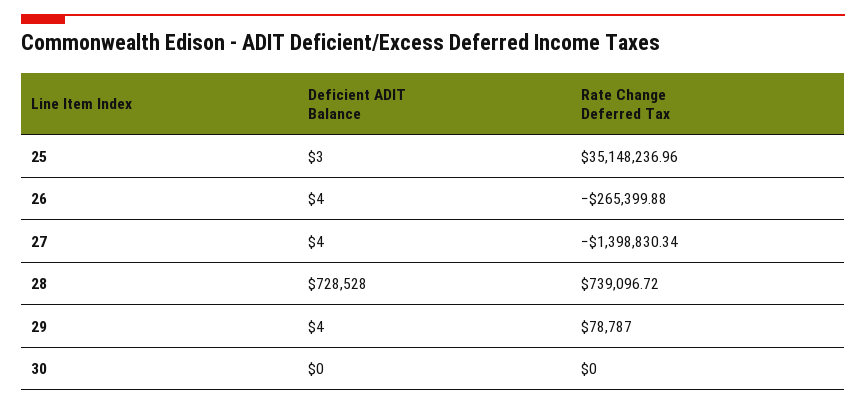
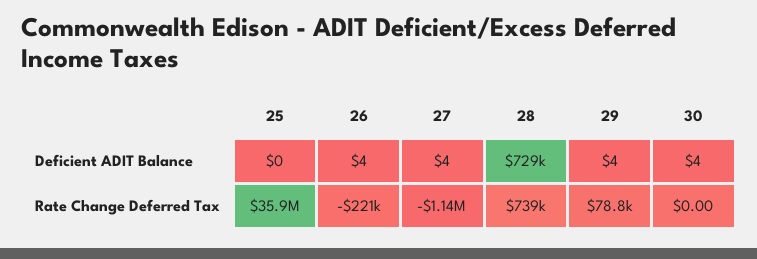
  {
    "Deficient ADIT Balance": {
-     "25": 3,
+     "25": 0,
      "26": 4,
      "27": 4,
      "28": 728528,
      "29": 4,
-     "30": 0
+     "30": 4
    },
    "Rate Change Deferred Tax": {
-     "25": 35148236.96,
+     "25": 35900000,
-     "26": -265399.88,
+     "26": -221000,
-     "27": -1398830.34,
+     "27": -1140000,
      "28": 739096.72,
      "29": 78787,
      "30": 0
    }
  }

